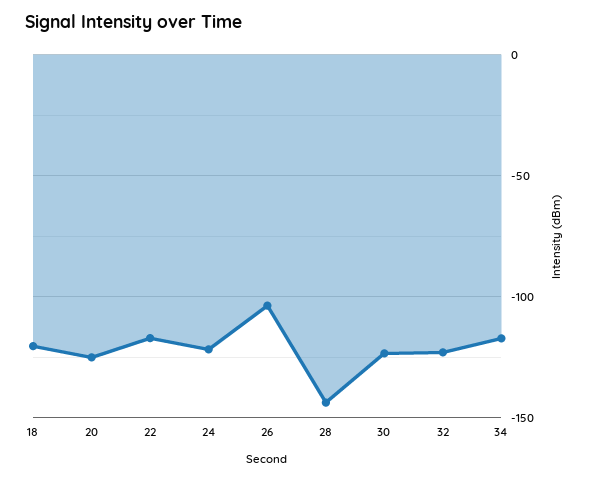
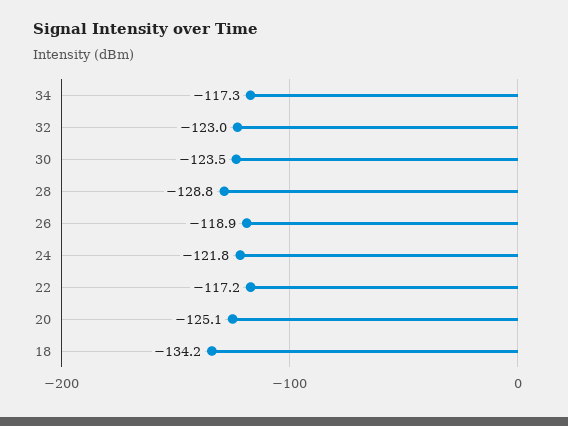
  {
-   "18": -120,
+   "18": -134.2,
    "20": -125.1,
    "22": -117.2,
    "24": -121.8,
-   "26": -105,
+   "26": -118.9,
-   "28": -145,
+   "28": -128.8,
    "30": -123.5,
    "32": -123,
    "34": -117.3
  }

